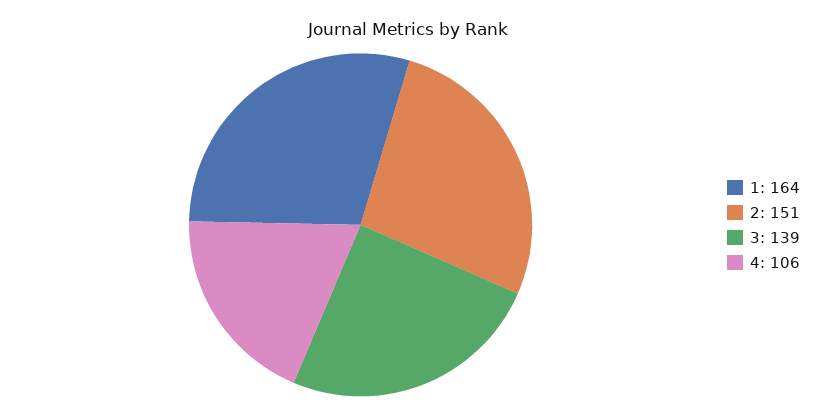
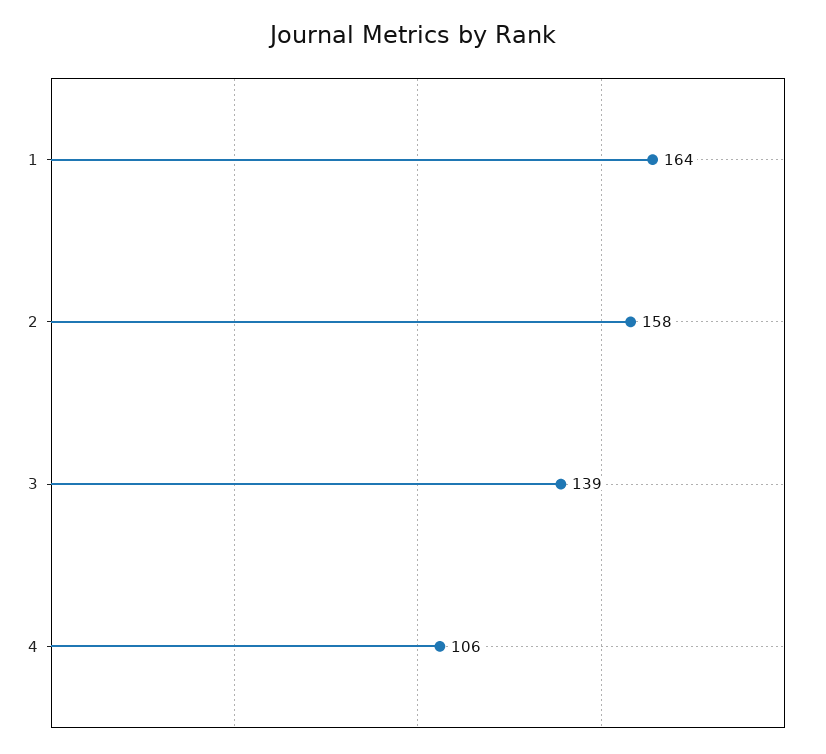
  {
    "1": 164,
-   "2": 151,
+   "2": 158,
    "3": 139,
    "4": 106
  }

